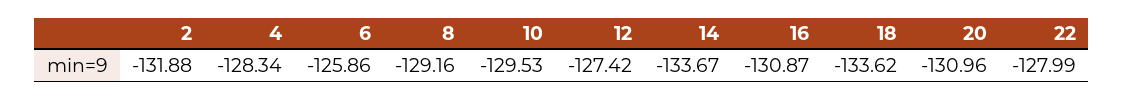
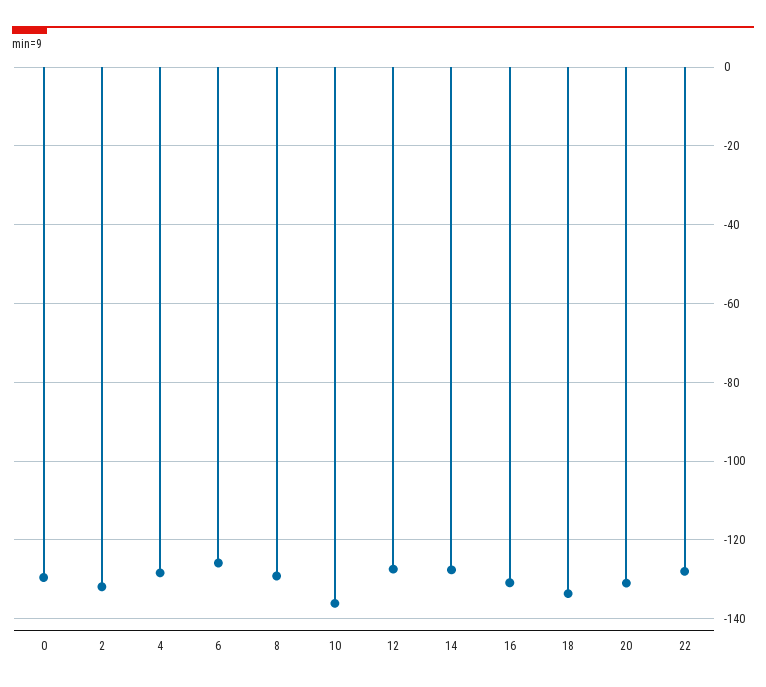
  {
    "2": -131.88,
    "4": -128.34,
    "6": -125.86,
    "8": -129.16,
-   "10": -129.53,
+   "10": -136,
    "12": -127.42,
-   "14": -133.67,
+   "14": -128,
    "16": -130.87,
    "18": -133.62,
    "20": -130.96,
-   "22": -127.99
+   "22": -127.99,
+   "0": -130
  }

